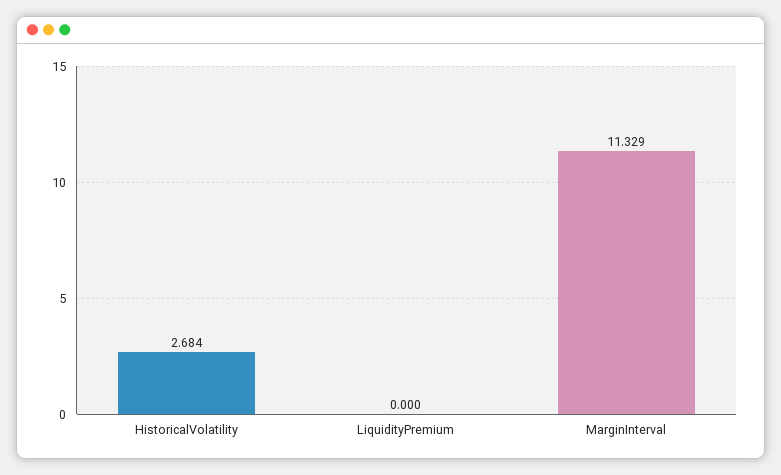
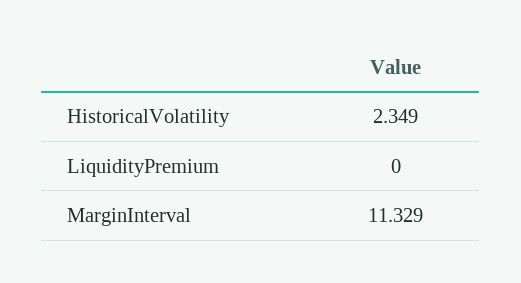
  {
-   "HistoricalVolatility": 2.684,
+   "HistoricalVolatility": 2.349,
    "LiquidityPremium": 0,
    "MarginInterval": 11.329
  }

